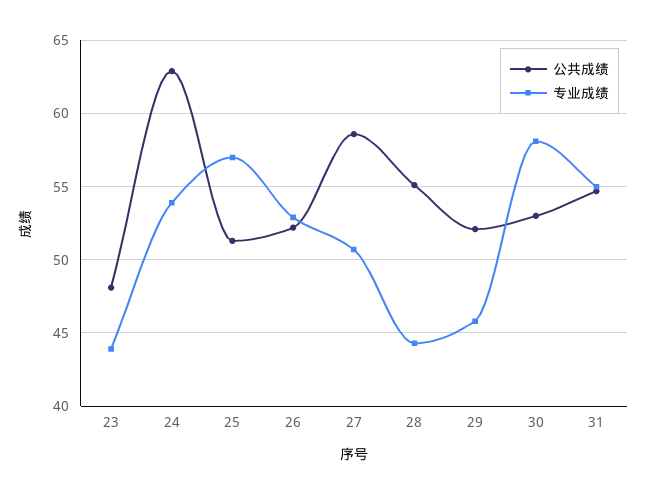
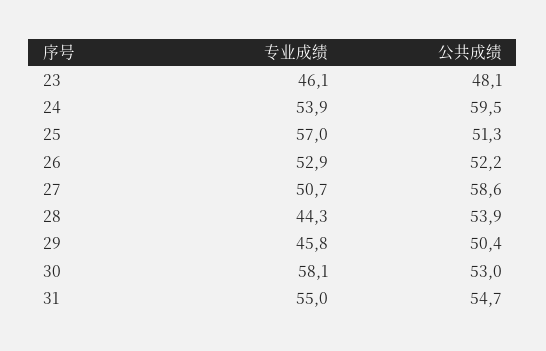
  {
    "公共成绩": {
      "23": 48.1,
-     "24": 63,
+     "24": 59.5,
      "25": 51.3,
      "26": 52.2,
      "27": 58.6,
-     "28": 55,
+     "28": 53.9,
-     "29": 52,
+     "29": 50.4,
      "30": 53,
      "31": 54.7
    },
    "专业成绩": {
-     "23": 44,
+     "23": 46.1,
      "24": 53.9,
      "25": 57,
      "26": 52.9,
      "27": 50.7,
      "28": 44.3,
      "29": 45.8,
      "30": 58.1,
      "31": 55
    }
  }

